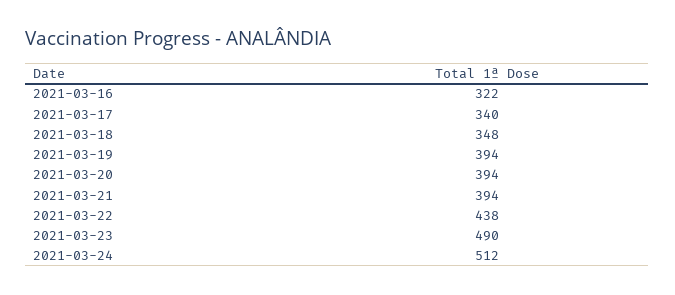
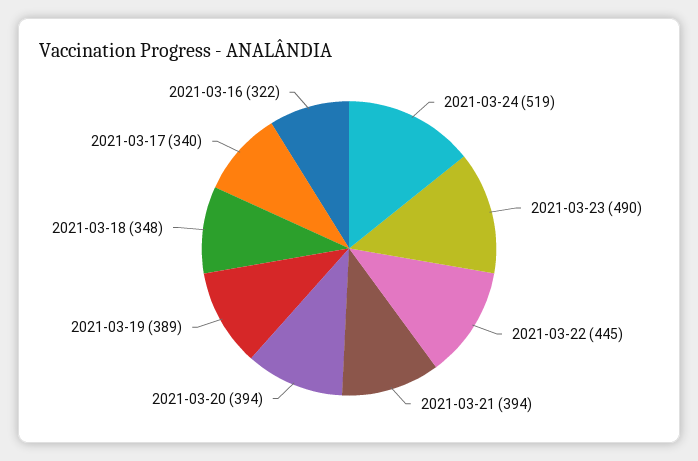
  {
    "2021-03-16": 322,
    "2021-03-17": 340,
    "2021-03-18": 348,
-   "2021-03-19": 394,
+   "2021-03-19": 389,
    "2021-03-20": 394,
    "2021-03-21": 394,
-   "2021-03-22": 438,
+   "2021-03-22": 445,
    "2021-03-23": 490,
-   "2021-03-24": 512
+   "2021-03-24": 519
  }

